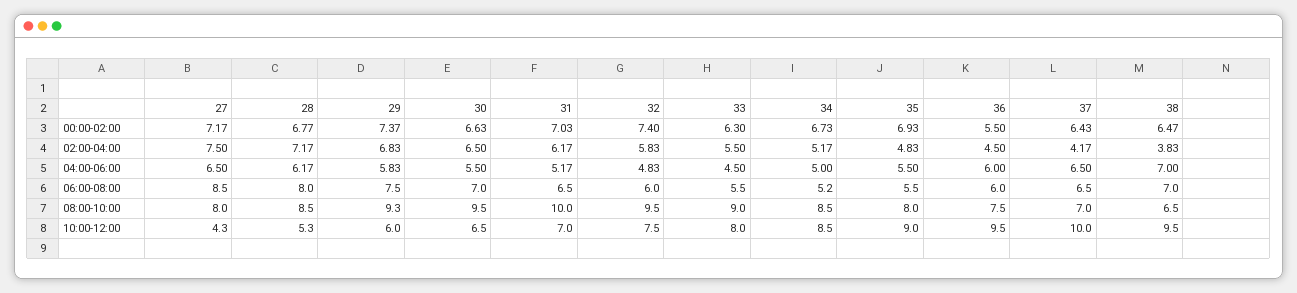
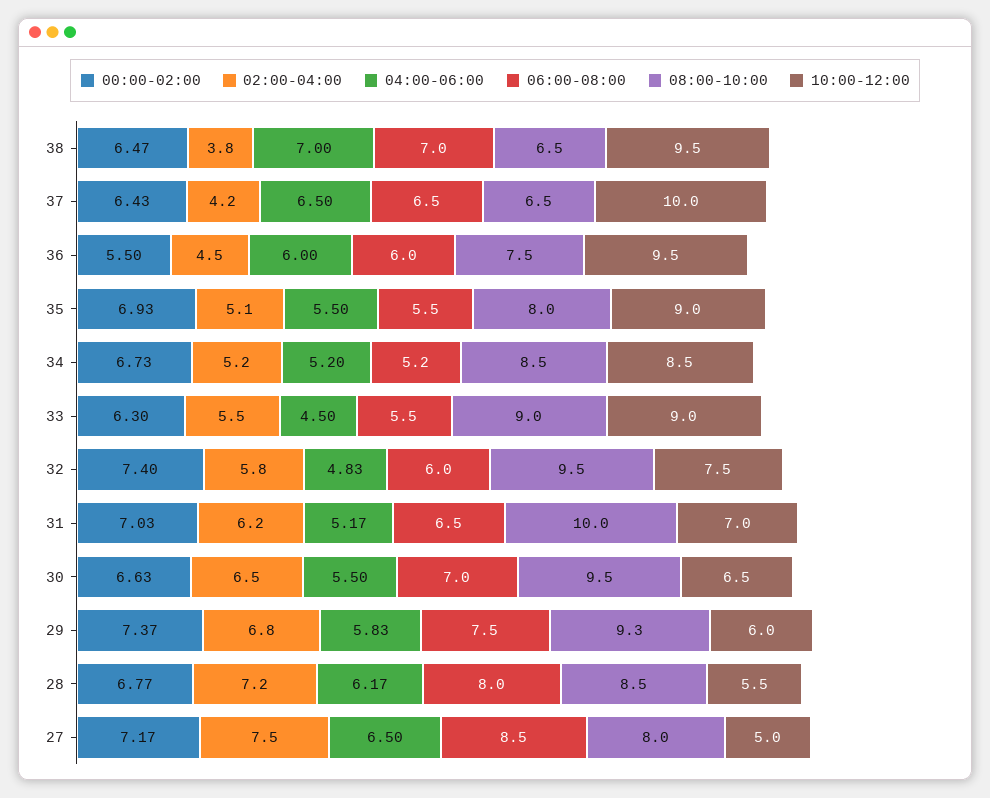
  {
    "00:00-02:00": {
      "27": 7.17,
      "28": 6.77,
      "29": 7.37,
      "30": 6.63,
      "31": 7.03,
      "32": 7.4,
      "33": 6.3,
      "34": 6.73,
      "35": 6.93,
      "36": 5.5,
      "37": 6.43,
      "38": 6.47
    },
    "02:00-04:00": {
      "27": 7.5,
      "28": 7.17,
      "29": 6.83,
      "30": 6.5,
      "31": 6.17,
      "32": 5.83,
      "33": 5.5,
      "34": 5.17,
-     "35": 4.83,
+     "35": 5.1,
      "36": 4.5,
      "37": 4.17,
      "38": 3.83
    },
    "04:00-06:00": {
      "27": 6.5,
      "28": 6.17,
      "29": 5.83,
      "30": 5.5,
      "31": 5.17,
      "32": 4.83,
      "33": 4.5,
-     "34": 5,
+     "34": 5.2,
      "35": 5.5,
      "36": 6,
      "37": 6.5,
      "38": 7
    },
    "06:00-08:00": {
      "27": 8.5,
      "28": 8,
      "29": 7.5,
      "30": 7,
      "31": 6.5,
      "32": 6,
      "33": 5.5,
      "34": 5.2,
      "35": 5.5,
      "36": 6,
      "37": 6.5,
      "38": 7
    },
    "08:00-10:00": {
      "27": 8,
      "28": 8.5,
      "29": 9.3,
      "30": 9.5,
      "31": 10,
      "32": 9.5,
      "33": 9,
      "34": 8.5,
      "35": 8,
      "36": 7.5,
-     "37": 7,
+     "37": 6.5,
      "38": 6.5
    },
    "10:00-12:00": {
-     "27": 4.3,
+     "27": 5,
-     "28": 5.3,
+     "28": 5.5,
      "29": 6,
      "30": 6.5,
      "31": 7,
      "32": 7.5,
-     "33": 8,
+     "33": 9,
      "34": 8.5,
      "35": 9,
      "36": 9.5,
      "37": 10,
      "38": 9.5
    }
  }

